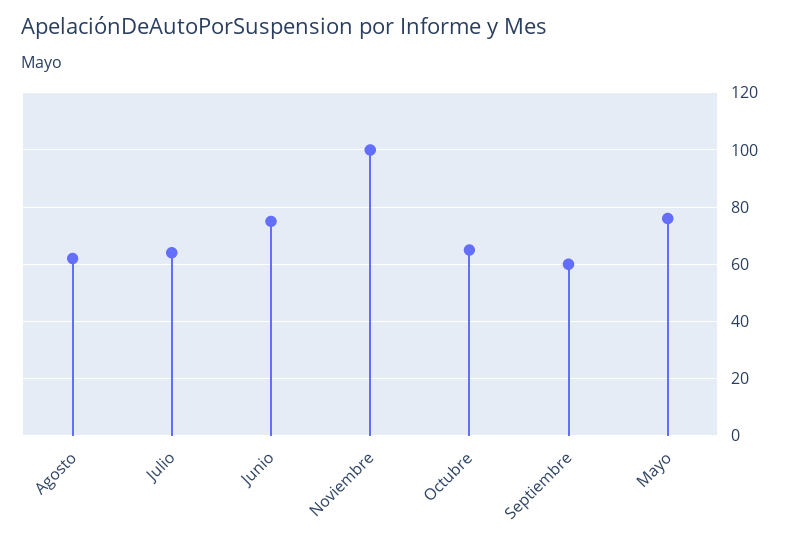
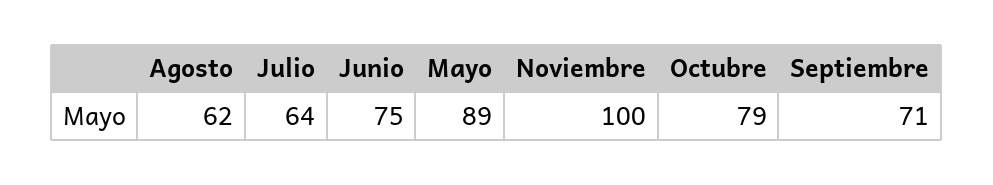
  {
    "Agosto": 62,
    "Julio": 64,
    "Junio": 75,
    "Noviembre": 100,
-   "Octubre": 65,
+   "Octubre": 79,
-   "Septiembre": 60,
+   "Septiembre": 71,
-   "Mayo": 75
+   "Mayo": 89
  }

